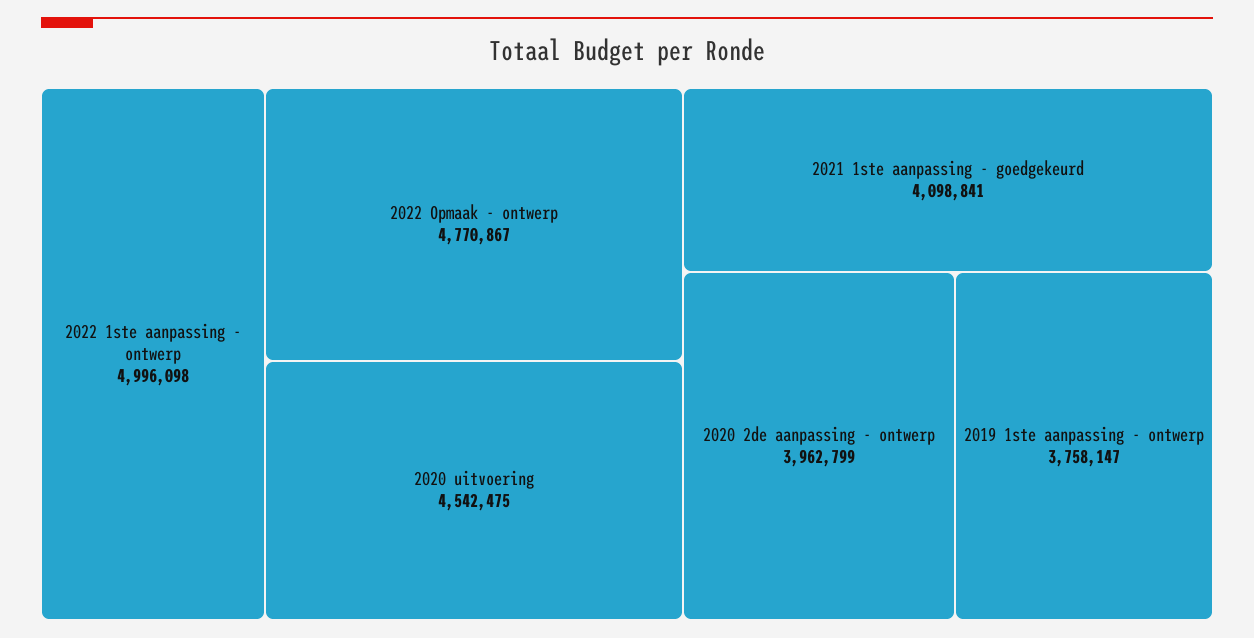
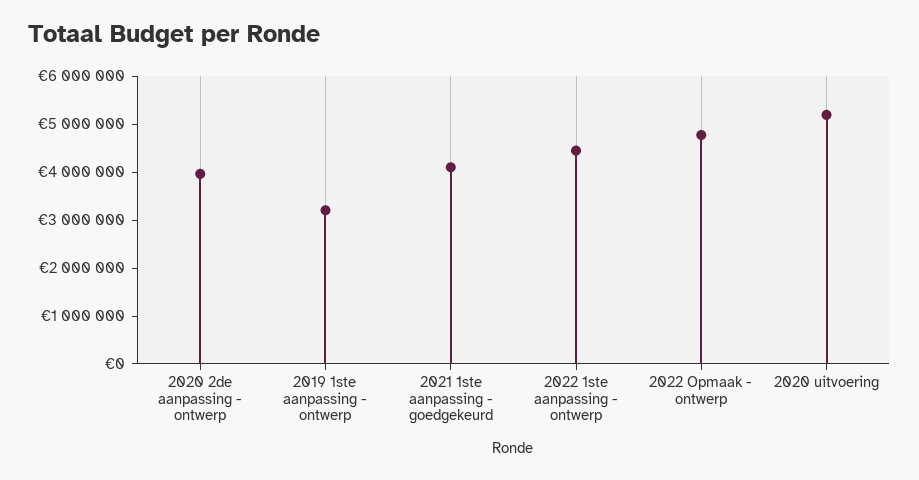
  {
-   "2022 1ste aanpassing - ontwerp": 4996098,
+   "2022 1ste aanpassing - ontwerp": 4400000,
    "2022 Opmaak - ontwerp": 4770867,
-   "2020 uitvoering": 4542475,
+   "2020 uitvoering": 5200000,
    "2021 1ste aanpassing - goedgekeurd": 4098841,
    "2020 2de aanpassing - ontwerp": 3962799,
-   "2019 1ste aanpassing - ontwerp": 3758147
+   "2019 1ste aanpassing - ontwerp": 3200000
  }

